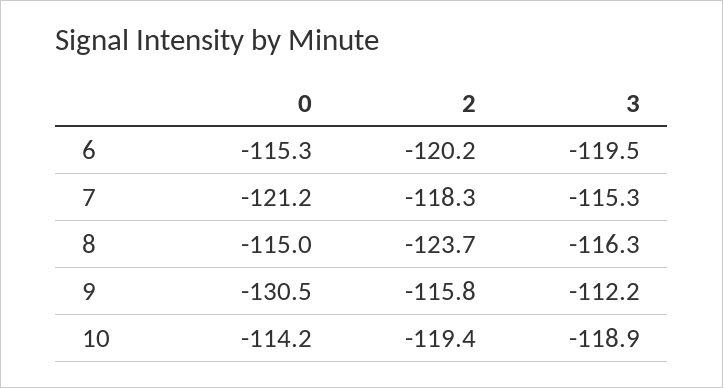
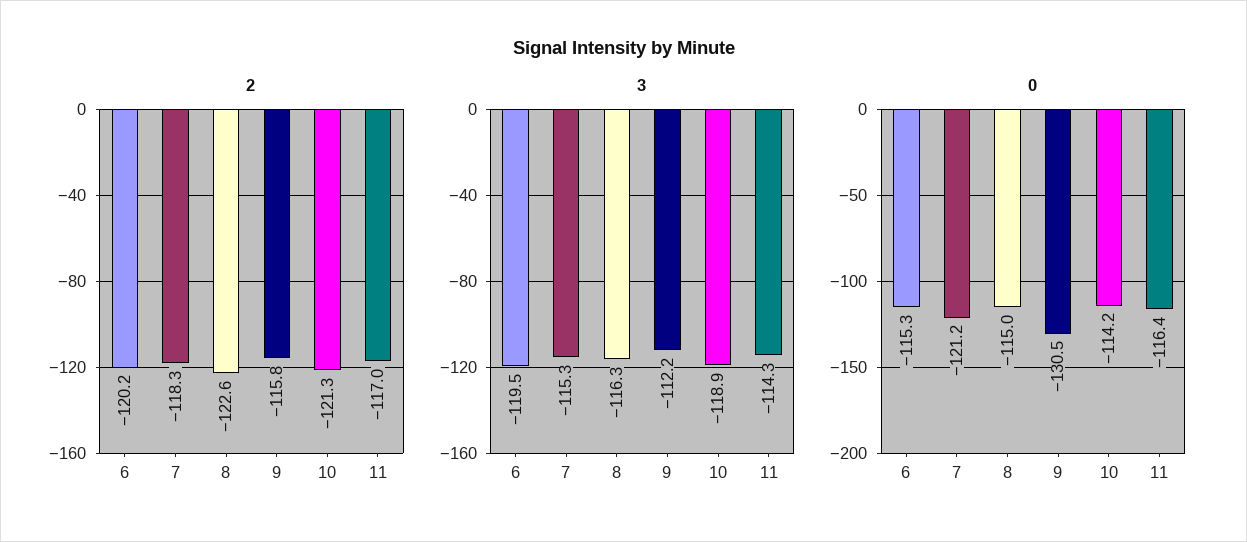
  {
    "0": {
      "6": -115.3,
      "7": -121.2,
      "8": -115,
      "9": -130.5,
-     "10": -114.2
+     "10": -114.2,
+     "11": -116.4
    },
    "2": {
      "6": -120.2,
      "7": -118.3,
-     "8": -123.7,
+     "8": -122.6,
      "9": -115.8,
-     "10": -119.4
+     "10": -121.3,
+     "11": -117
    },
    "3": {
      "6": -119.5,
      "7": -115.3,
      "8": -116.3,
      "9": -112.2,
-     "10": -118.9
+     "10": -118.9,
+     "11": -114.3
    }
  }

